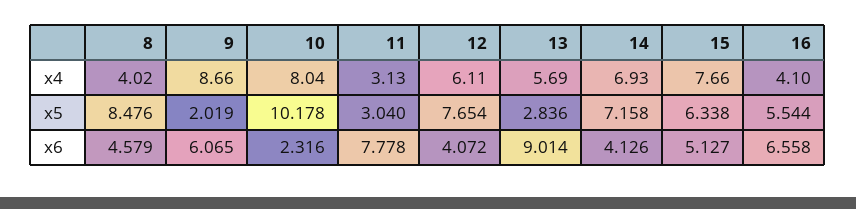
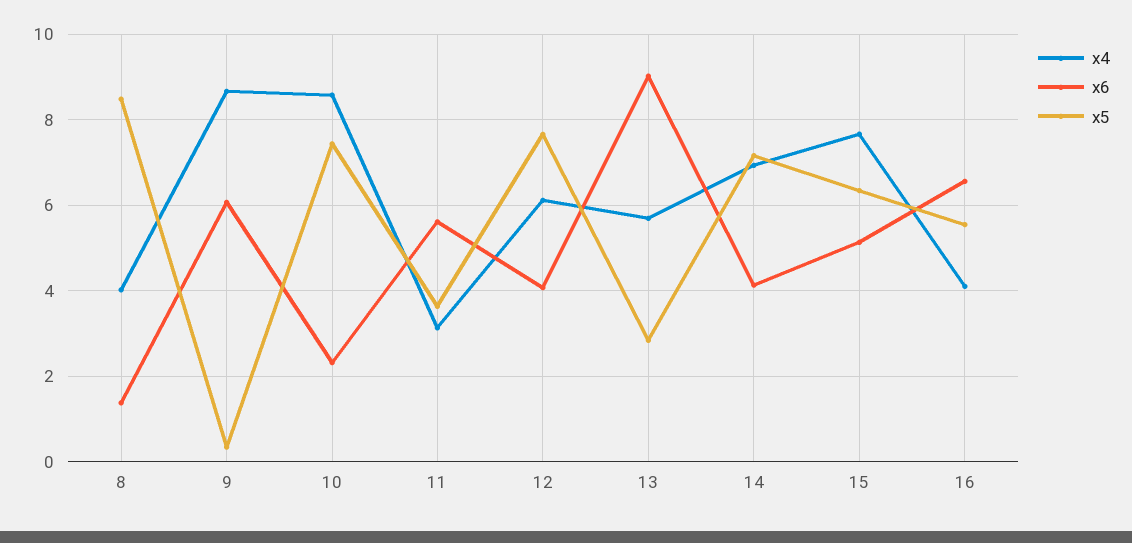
  {
    "x4": {
      "8": 4.02,
      "9": 8.66,
-     "10": 8.04,
+     "10": 8.6,
      "11": 3.13,
      "12": 6.11,
      "13": 5.69,
      "14": 6.93,
      "15": 7.66,
      "16": 4.1
    },
    "x5": {
      "8": 8.476,
-     "9": 2.019,
+     "9": 0.4,
-     "10": 10.178,
+     "10": 7.4,
-     "11": 3.04,
+     "11": 3.6,
      "12": 7.654,
      "13": 2.836,
      "14": 7.158,
      "15": 6.338,
      "16": 5.544
    },
    "x6": {
-     "8": 4.579,
+     "8": 1.4,
      "9": 6.065,
      "10": 2.316,
-     "11": 7.778,
+     "11": 5.6,
      "12": 4.072,
      "13": 9.014,
      "14": 4.126,
      "15": 5.127,
      "16": 6.558
    }
  }

